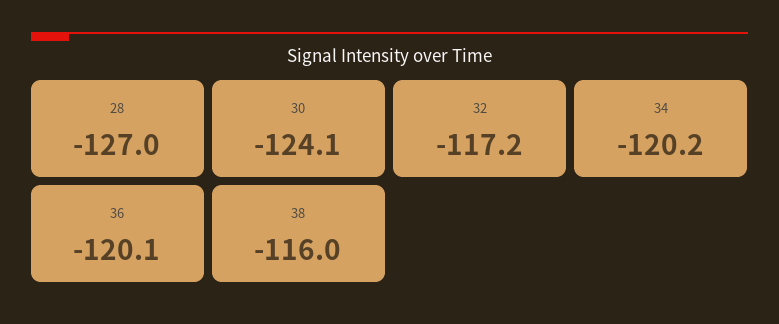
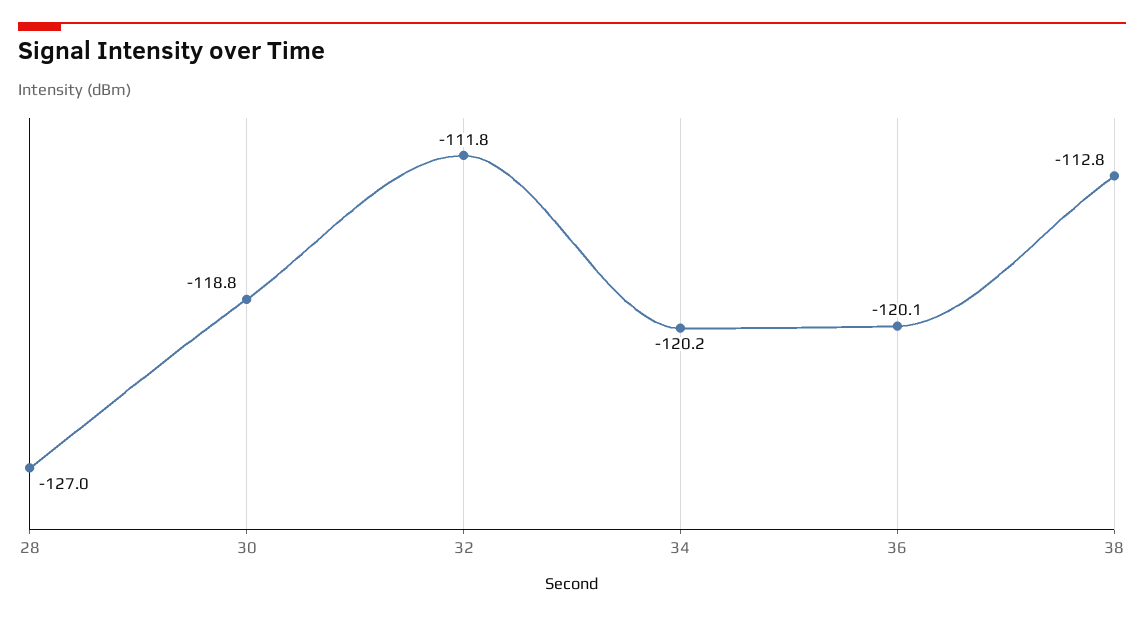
  {
    "28": -127,
-   "30": -124.1,
+   "30": -118.8,
-   "32": -117.2,
+   "32": -111.8,
    "34": -120.2,
    "36": -120.1,
-   "38": -116
+   "38": -112.8
  }

